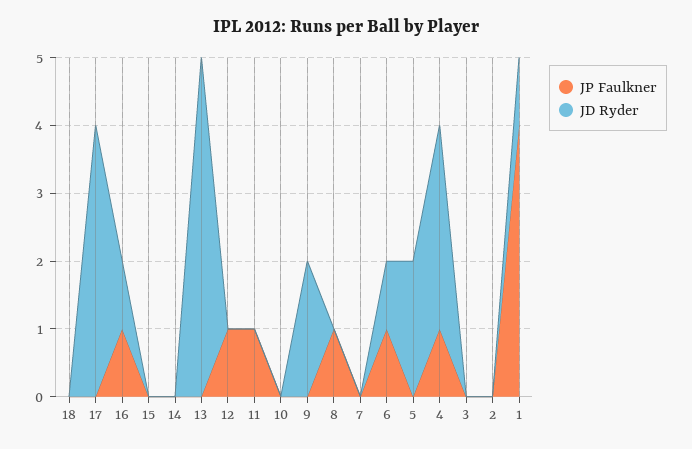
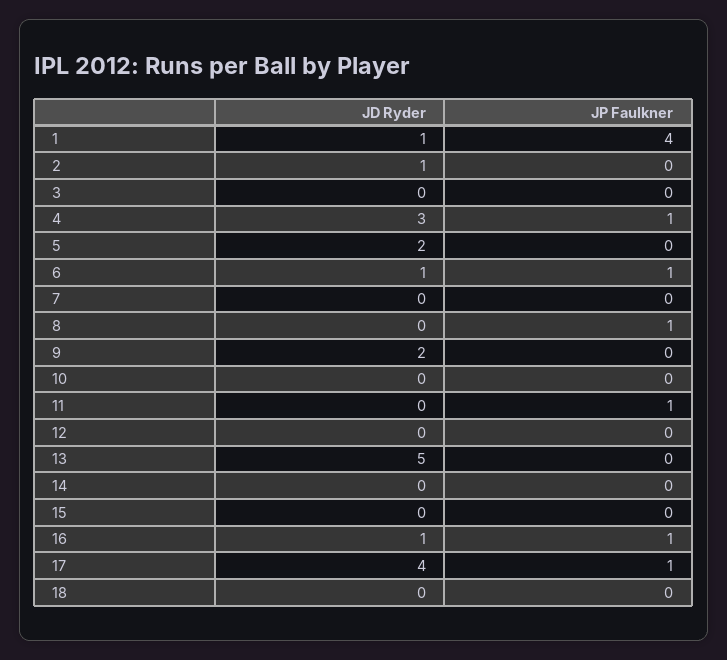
  {
    "JP Faulkner": {
      "18": 0,
-     "17": 0,
+     "17": 1,
      "16": 1,
      "15": 0,
      "14": 0,
      "13": 0,
-     "12": 1,
+     "12": 0,
      "11": 1,
      "10": 0,
      "9": 0,
      "8": 1,
      "7": 0,
      "6": 1,
      "5": 0,
      "4": 1,
      "3": 0,
      "2": 0,
      "1": 4
    },
    "JD Ryder": {
      "18": 0,
      "17": 4,
      "16": 1,
      "15": 0,
      "14": 0,
      "13": 5,
      "12": 0,
      "11": 0,
      "10": 0,
      "9": 2,
      "8": 0,
      "7": 0,
      "6": 1,
      "5": 2,
      "4": 3,
      "3": 0,
-     "2": 0,
+     "2": 1,
      "1": 1
    }
  }

